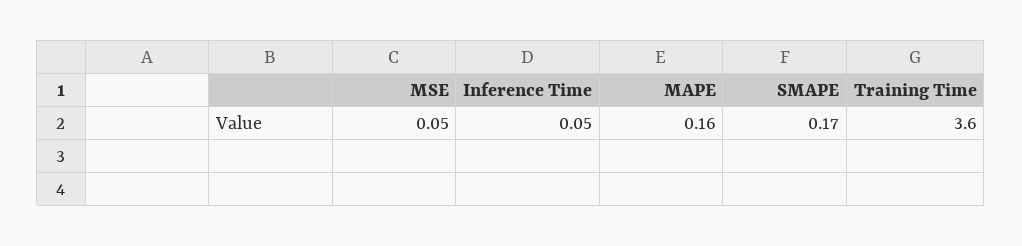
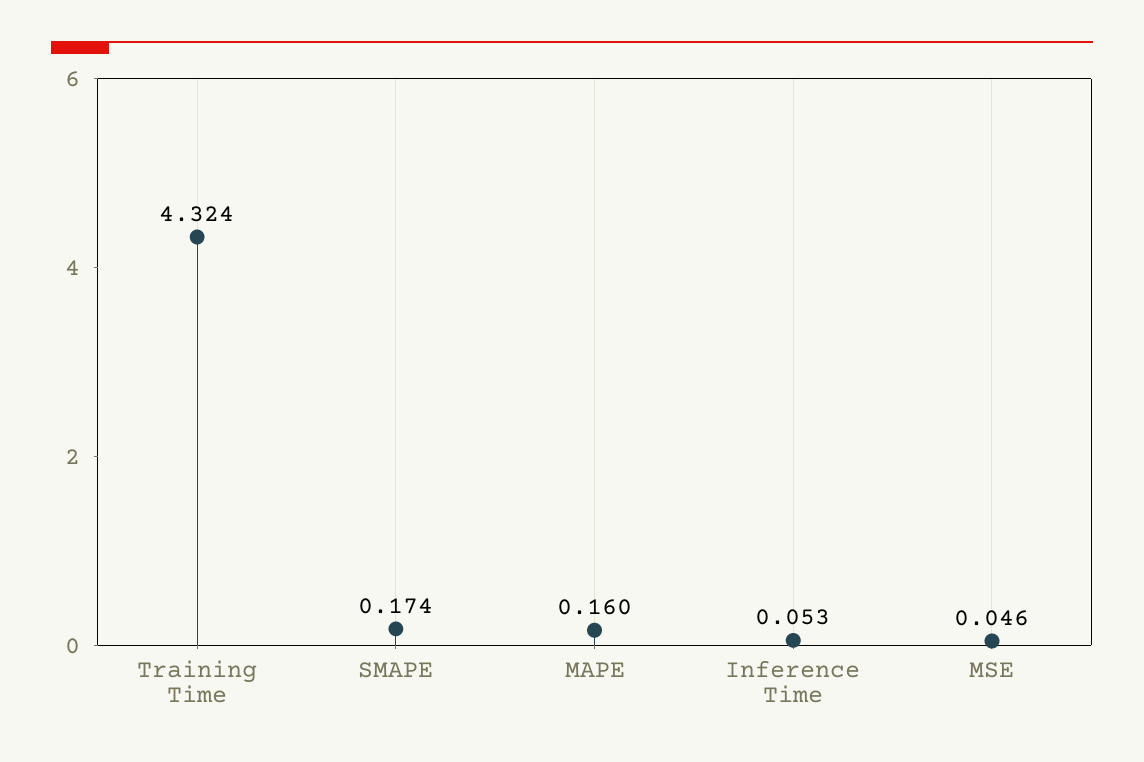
  {
    "MSE": 0.046,
    "Inference Time": 0.053,
    "MAPE": 0.16,
    "SMAPE": 0.174,
-   "Training Time": 3.6
+   "Training Time": 4.324
  }

